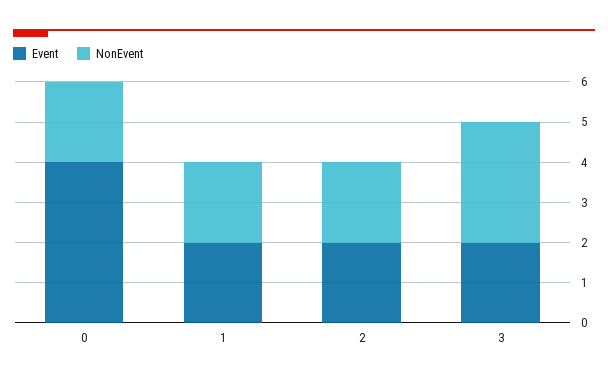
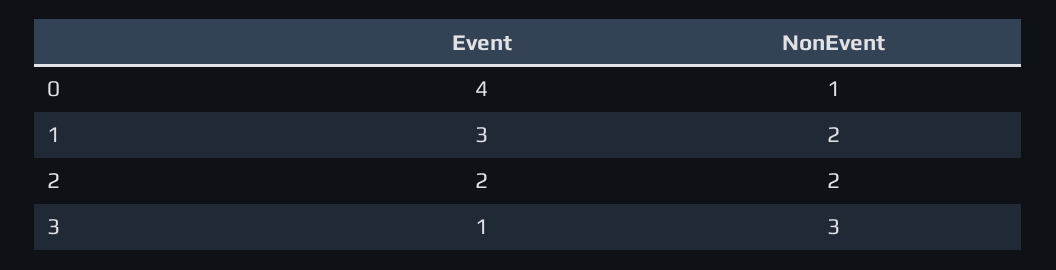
  {
    "Event": {
      "0": 4,
-     "1": 2,
+     "1": 3,
      "2": 2,
-     "3": 2
+     "3": 1
    },
    "NonEvent": {
-     "0": 2,
+     "0": 1,
      "1": 2,
      "2": 2,
      "3": 3
    }
  }

